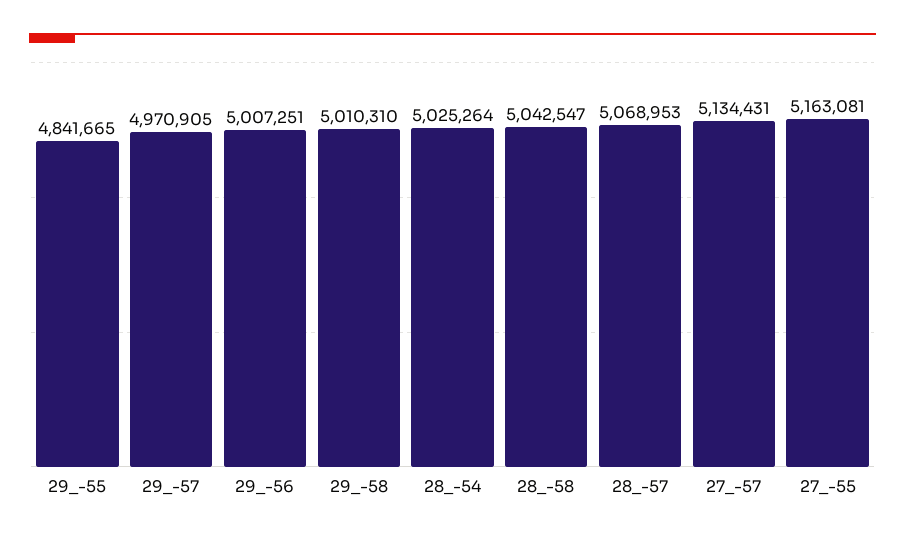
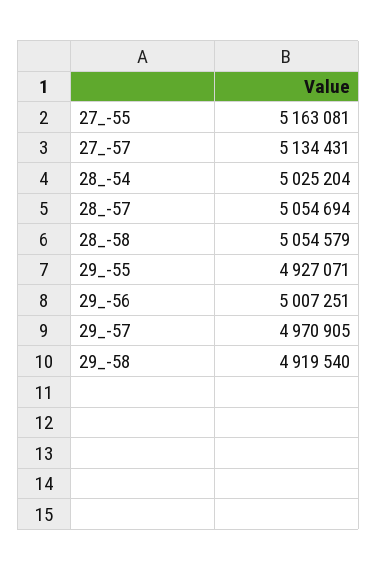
  {
-   "29_-55": 4841665,
+   "29_-55": 4927071,
    "29_-57": 4970905,
    "29_-56": 5007251,
-   "29_-58": 5010310,
+   "29_-58": 4919540,
-   "28_-54": 5025264,
+   "28_-54": 5025204,
-   "28_-58": 5042547,
+   "28_-58": 5054579,
-   "28_-57": 5068953,
+   "28_-57": 5054694,
    "27_-57": 5134431,
    "27_-55": 5163081
  }

